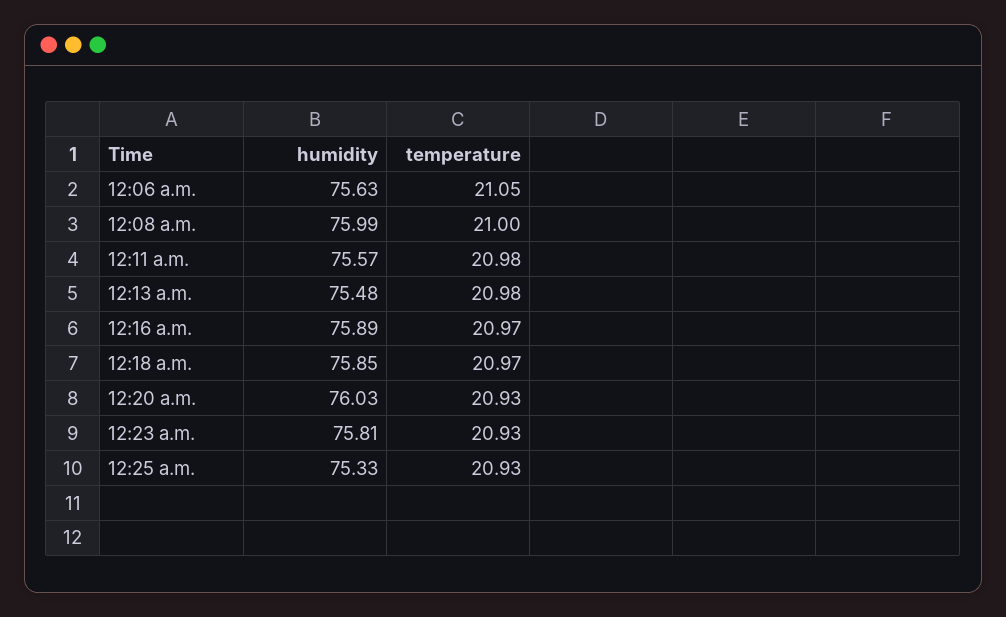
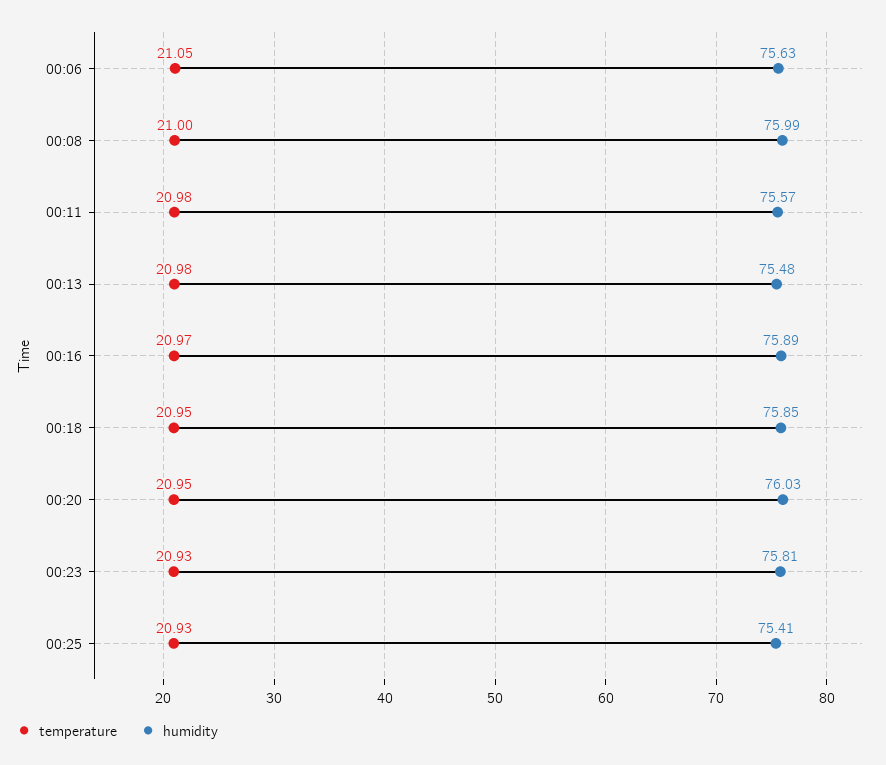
  {
    "humidity": {
      "12:06 a.m.": 75.63,
      "12:08 a.m.": 75.99,
      "12:11 a.m.": 75.57,
      "12:13 a.m.": 75.48,
      "12:16 a.m.": 75.89,
      "12:18 a.m.": 75.85,
      "12:20 a.m.": 76.03,
      "12:23 a.m.": 75.81,
-     "12:25 a.m.": 75.33
+     "12:25 a.m.": 75.41
    },
    "temperature": {
      "12:06 a.m.": 21.05,
      "12:08 a.m.": 21,
      "12:11 a.m.": 20.98,
      "12:13 a.m.": 20.98,
      "12:16 a.m.": 20.97,
-     "12:18 a.m.": 20.97,
+     "12:18 a.m.": 20.95,
-     "12:20 a.m.": 20.93,
+     "12:20 a.m.": 20.95,
      "12:23 a.m.": 20.93,
      "12:25 a.m.": 20.93
    }
  }

